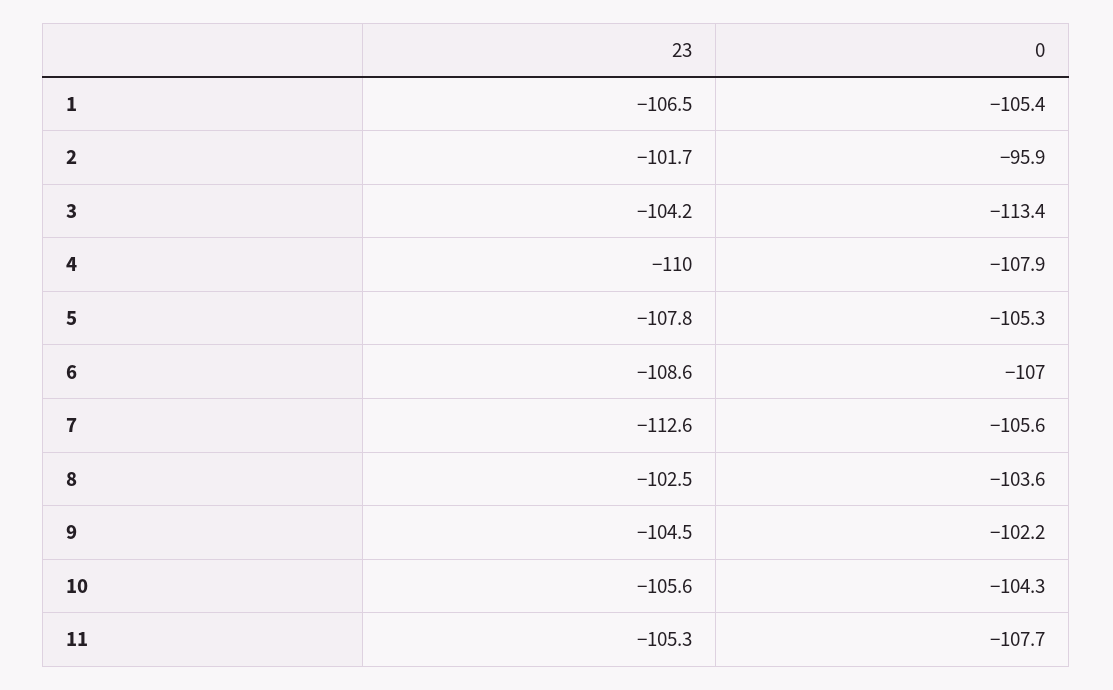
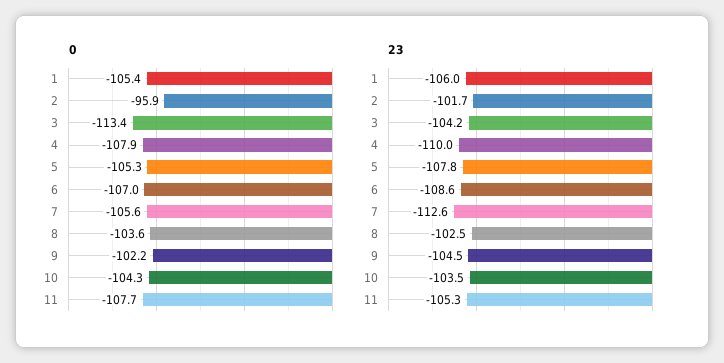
  {
    "23": {
-     "1": -106.5,
+     "1": -106,
      "2": -101.7,
      "3": -104.2,
      "4": -110,
      "5": -107.8,
      "6": -108.6,
      "7": -112.6,
      "8": -102.5,
      "9": -104.5,
-     "10": -105.6,
+     "10": -103.5,
      "11": -105.3
    },
    "0": {
      "1": -105.4,
      "2": -95.9,
      "3": -113.4,
      "4": -107.9,
      "5": -105.3,
      "6": -107,
      "7": -105.6,
      "8": -103.6,
      "9": -102.2,
      "10": -104.3,
      "11": -107.7
    }
  }

